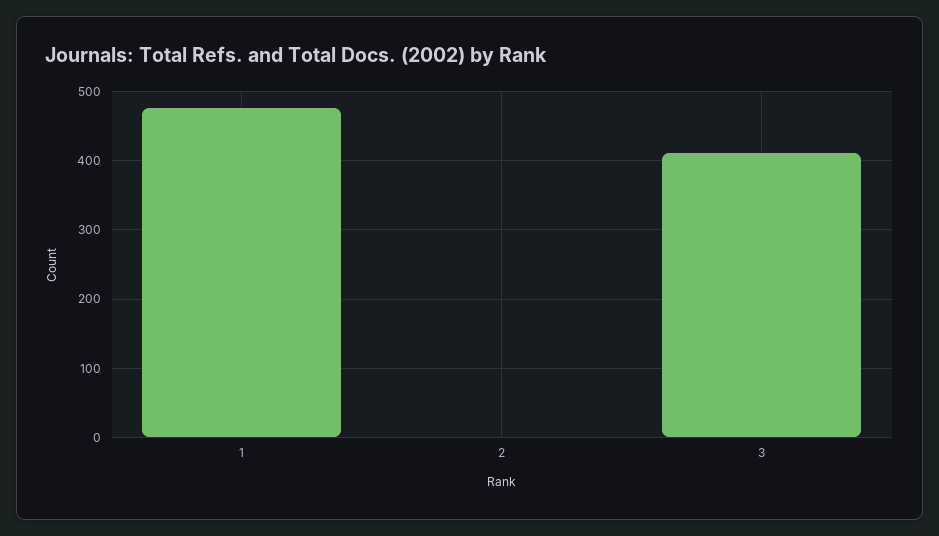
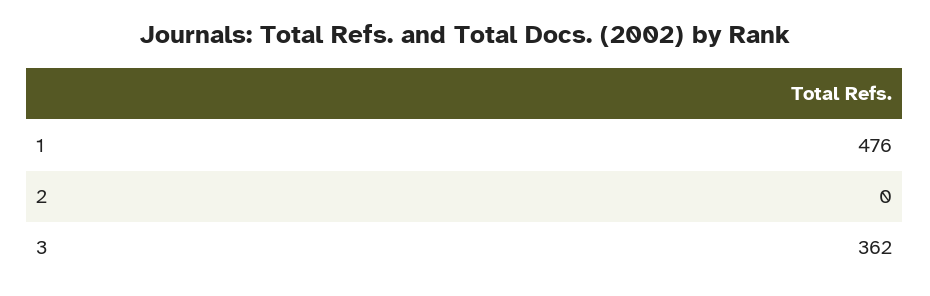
  {
    "1": 476,
    "2": 0,
-   "3": 410
+   "3": 362
  }

